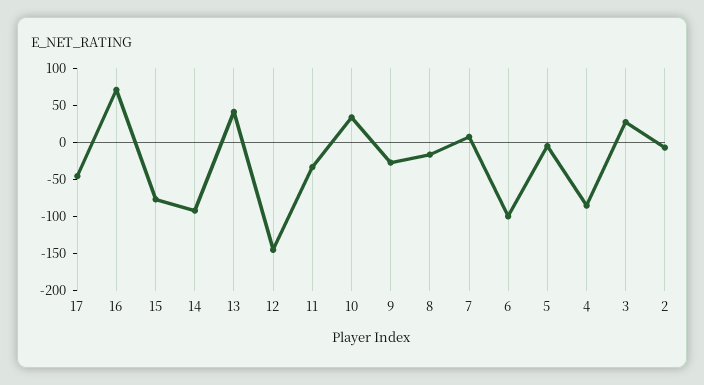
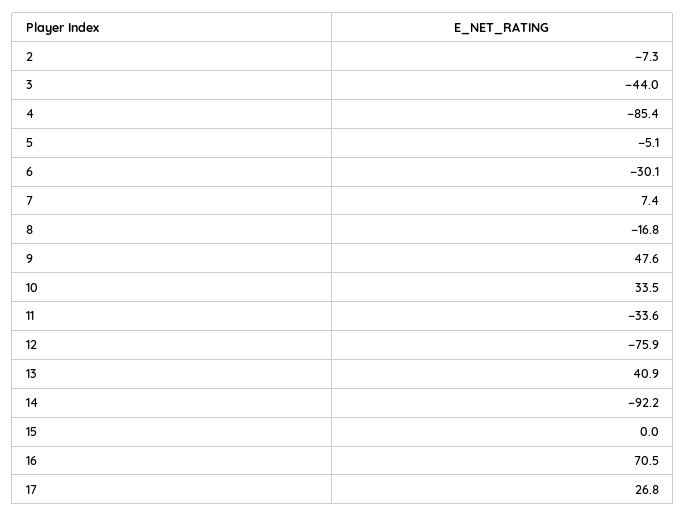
  {
-   "17": -50,
+   "17": 26.8,
    "16": 70.5,
-   "15": -75,
+   "15": 0,
    "14": -92.2,
    "13": 40.9,
-   "12": -150,
+   "12": -75.9,
    "11": -33.6,
    "10": 33.5,
-   "9": -25,
+   "9": 47.6,
    "8": -16.8,
    "7": 7.4,
-   "6": -100,
+   "6": -30.1,
    "5": -5.1,
    "4": -85.4,
-   "3": 25,
+   "3": -44,
    "2": -7.3
  }

